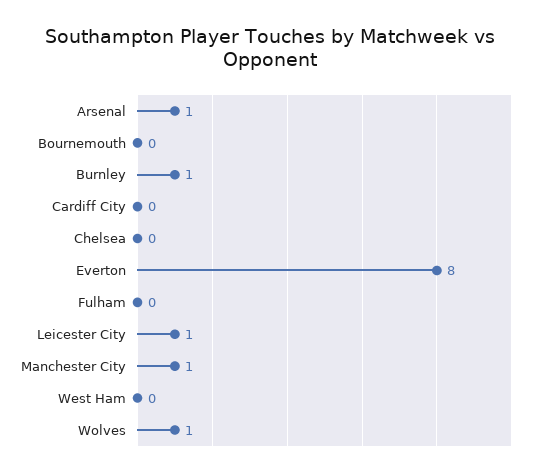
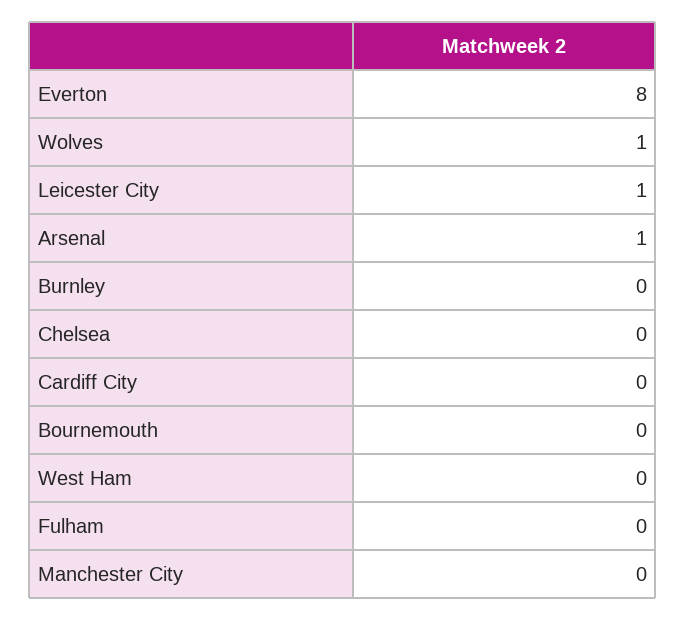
  {
    "Arsenal": 1,
    "Bournemouth": 0,
-   "Burnley": 1,
+   "Burnley": 0,
    "Cardiff City": 0,
    "Chelsea": 0,
    "Everton": 8,
    "Fulham": 0,
    "Leicester City": 1,
-   "Manchester City": 1,
+   "Manchester City": 0,
    "West Ham": 0,
    "Wolves": 1
  }

